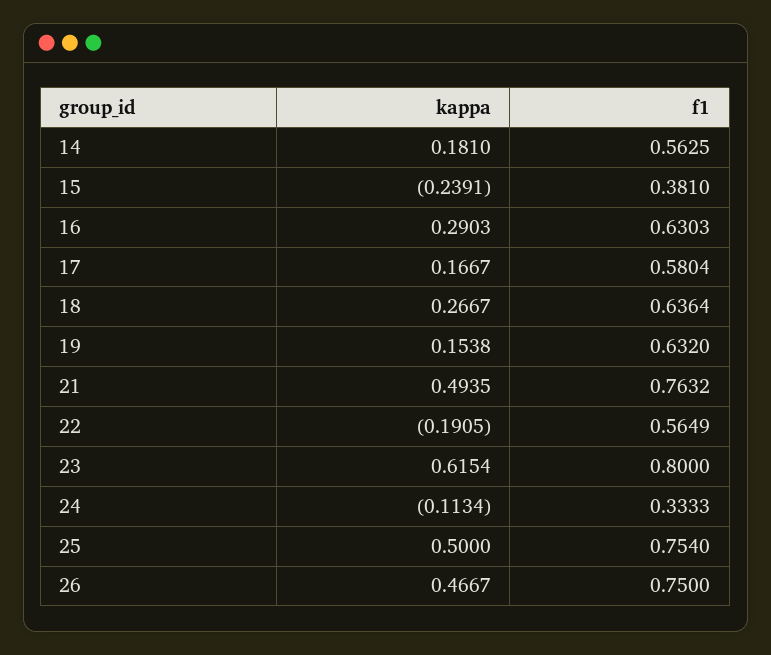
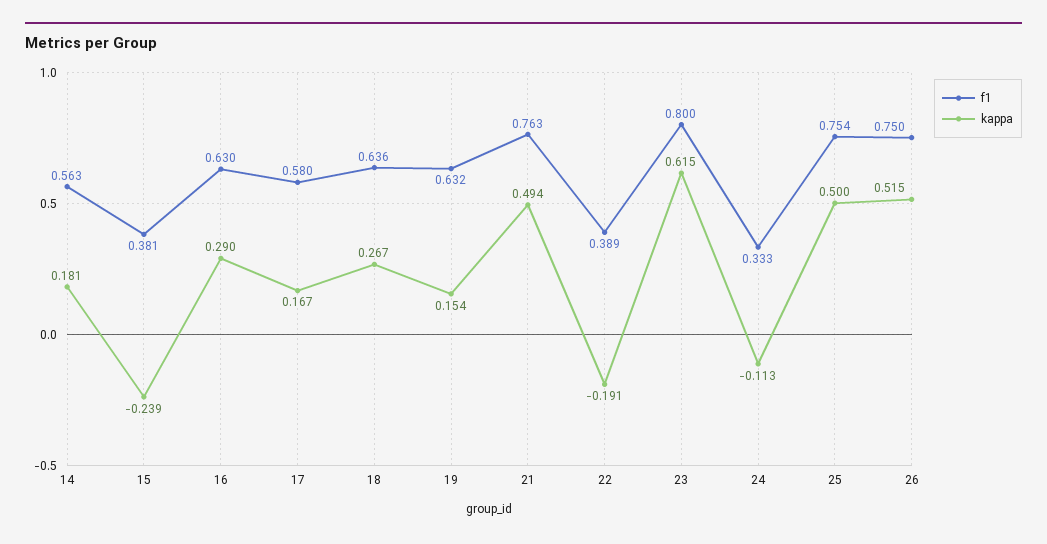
  {
    "kappa": {
      "14": 0.181,
      "15": -0.2391,
      "16": 0.2903,
      "17": 0.1667,
      "18": 0.2667,
      "19": 0.1538,
      "21": 0.4935,
      "22": -0.1905,
      "23": 0.6154,
      "24": -0.1134,
      "25": 0.5,
-     "26": 0.4667
+     "26": 0.515
    },
    "f1": {
      "14": 0.5625,
      "15": 0.381,
      "16": 0.6303,
      "17": 0.5804,
      "18": 0.6364,
      "19": 0.632,
      "21": 0.7632,
-     "22": 0.5649,
+     "22": 0.389,
      "23": 0.8,
      "24": 0.3333,
      "25": 0.754,
      "26": 0.75
    }
  }

